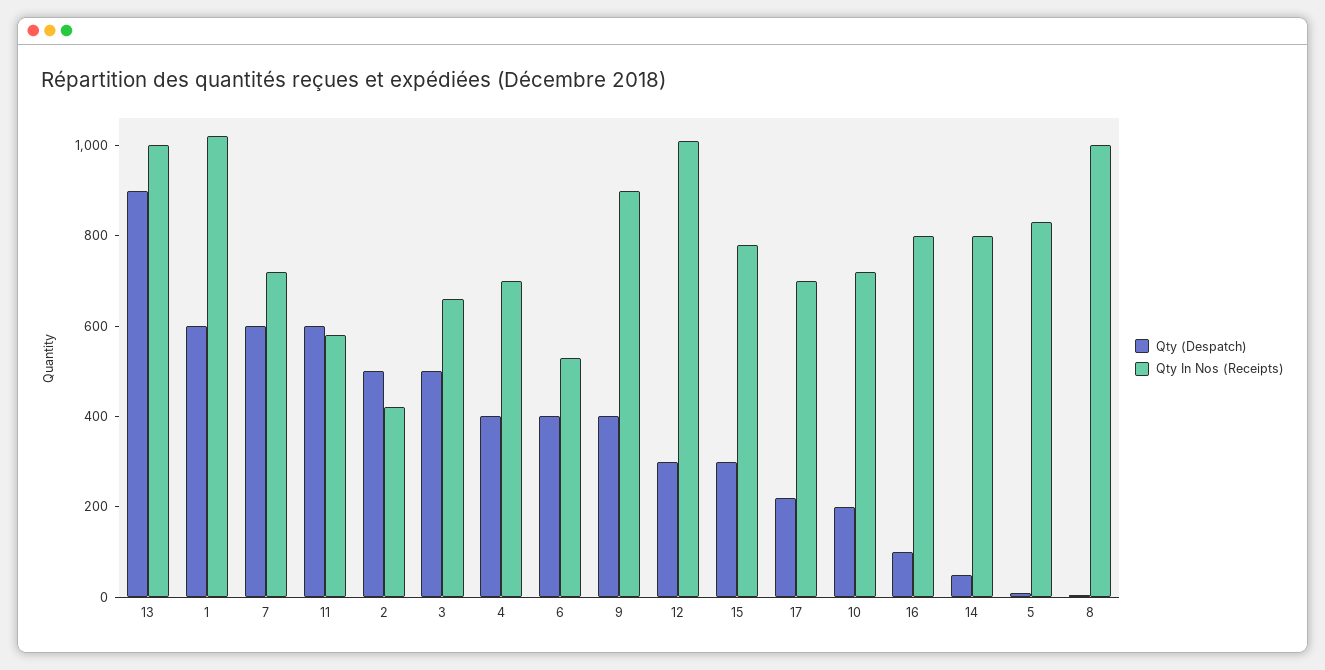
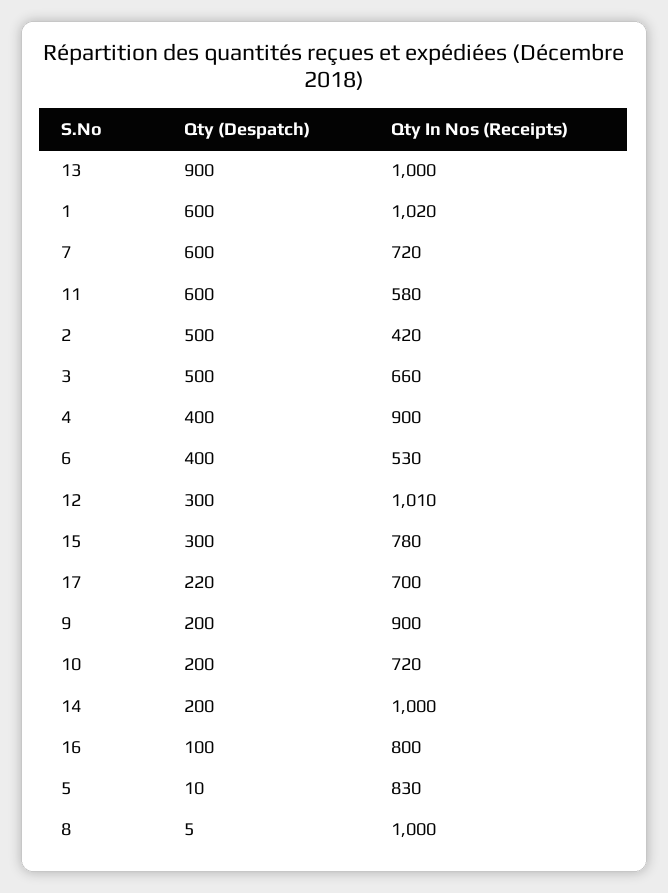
  {
    "Qty (Despatch)": {
      "13": 900,
      "1": 600,
      "7": 600,
      "11": 600,
      "2": 500,
      "3": 500,
      "4": 400,
      "6": 400,
-     "9": 400,
+     "9": 200,
      "12": 300,
      "15": 300,
      "17": 220,
      "10": 200,
      "16": 100,
-     "14": 50,
+     "14": 200,
      "5": 10,
      "8": 5
    },
    "Qty In Nos (Receipts)": {
      "13": 1000,
      "1": 1020,
      "7": 720,
      "11": 580,
      "2": 420,
      "3": 660,
-     "4": 700,
+     "4": 900,
      "6": 530,
      "9": 900,
      "12": 1010,
      "15": 780,
      "17": 700,
      "10": 720,
      "16": 800,
-     "14": 800,
+     "14": 1000,
      "5": 830,
      "8": 1000
    }
  }

